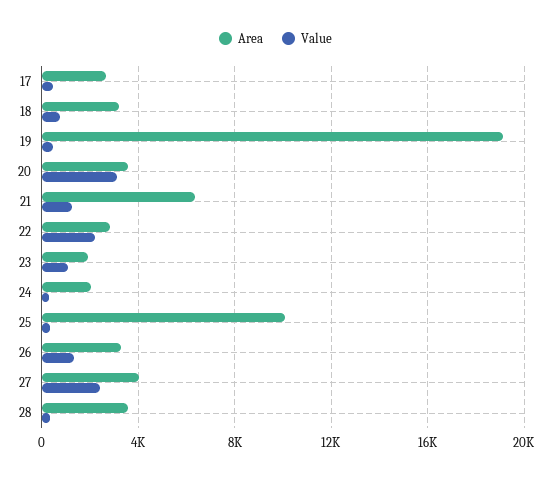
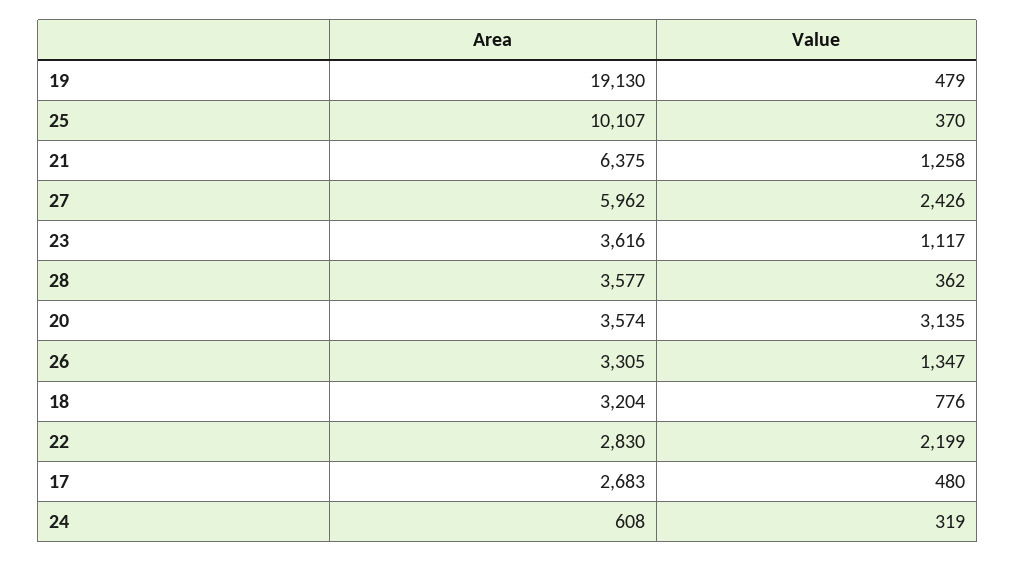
  {
    "Area": {
      "17": 2683,
      "18": 3204,
      "19": 19130,
      "20": 3574,
      "21": 6375,
      "22": 2830,
-     "23": 2000,
+     "23": 3616,
-     "24": 2000,
+     "24": 608,
      "25": 10107,
      "26": 3305,
-     "27": 4000,
+     "27": 5962,
      "28": 3577
    },
    "Value": {
      "17": 480,
      "18": 776,
      "19": 479,
      "20": 3135,
      "21": 1258,
      "22": 2199,
      "23": 1117,
      "24": 319,
      "25": 370,
      "26": 1347,
      "27": 2426,
      "28": 362
    }
  }

